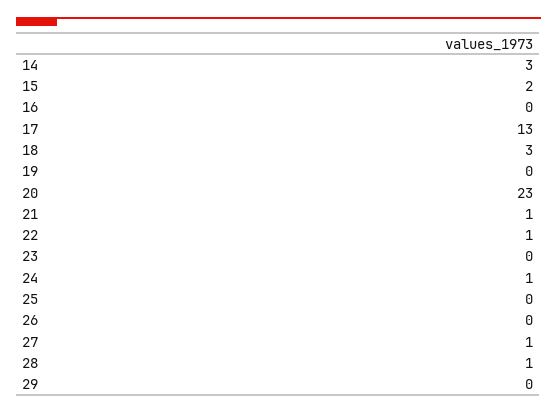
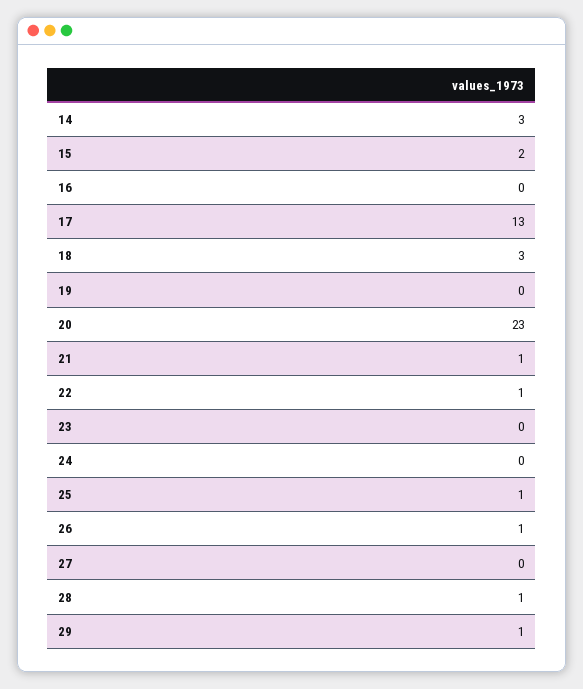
  {
    "14": 3,
    "15": 2,
    "16": 0,
    "17": 13,
    "18": 3,
    "19": 0,
    "20": 23,
    "21": 1,
    "22": 1,
    "23": 0,
-   "24": 1,
+   "24": 0,
-   "25": 0,
+   "25": 1,
-   "26": 0,
+   "26": 1,
-   "27": 1,
+   "27": 0,
    "28": 1,
-   "29": 0
+   "29": 1
  }

